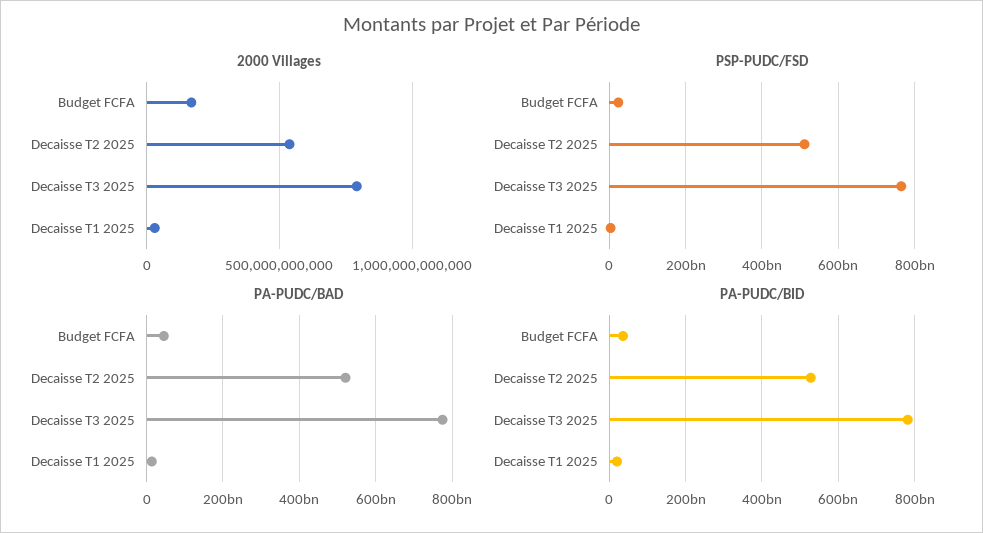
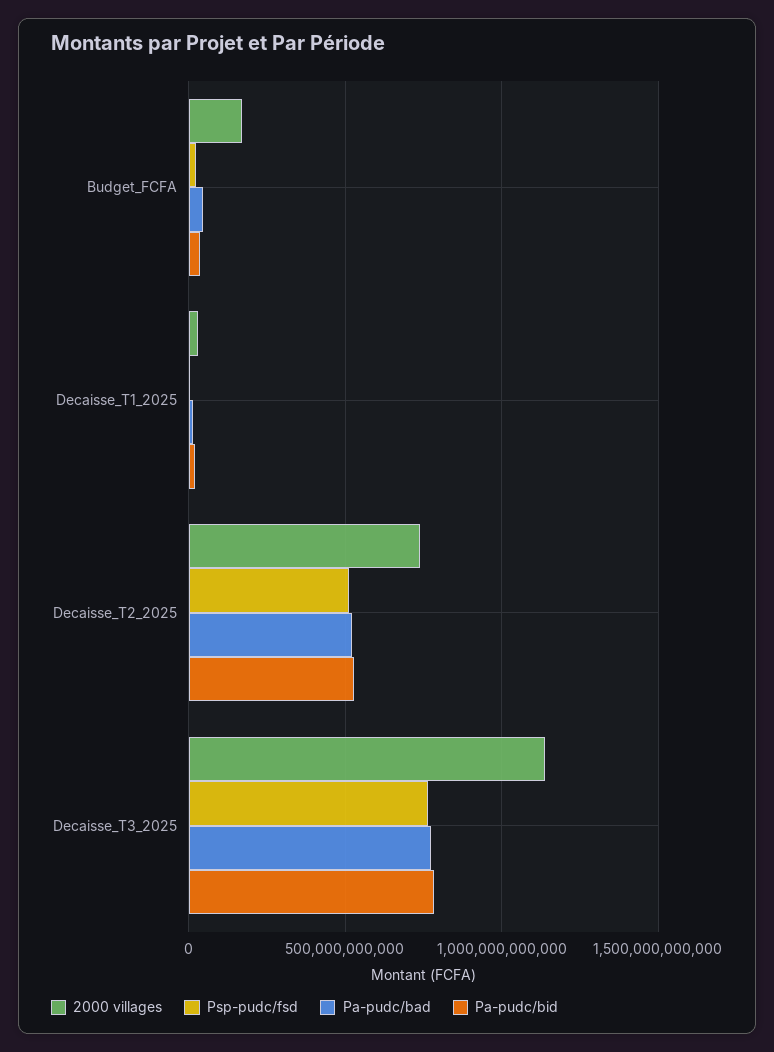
  {
    "2000 Villages": {
      "Budget FCFA": 150000000000,
-     "Decaisse T2 2025": 550000000000,
+     "Decaisse T2 2025": 750000000000,
-     "Decaisse T3 2025": 800000000000,
+     "Decaisse T3 2025": 1150000000000,
      "Decaisse T1 2025": 50000000000
    },
    "PSP-PUDC/FSD": {
      "Budget FCFA": 20000000000,
      "Decaisse T2 2025": 520000000000,
      "Decaisse T3 2025": 760000000000,
      "Decaisse T1 2025": 0
    },
    "PA-PUDC/BAD": {
      "Budget FCFA": 40000000000,
      "Decaisse T2 2025": 520000000000,
      "Decaisse T3 2025": 780000000000,
      "Decaisse T1 2025": 20000000000
    },
    "PA-PUDC/BID": {
      "Budget FCFA": 40000000000,
      "Decaisse T2 2025": 520000000000,
      "Decaisse T3 2025": 780000000000,
      "Decaisse T1 2025": 20000000000
    }
  }

